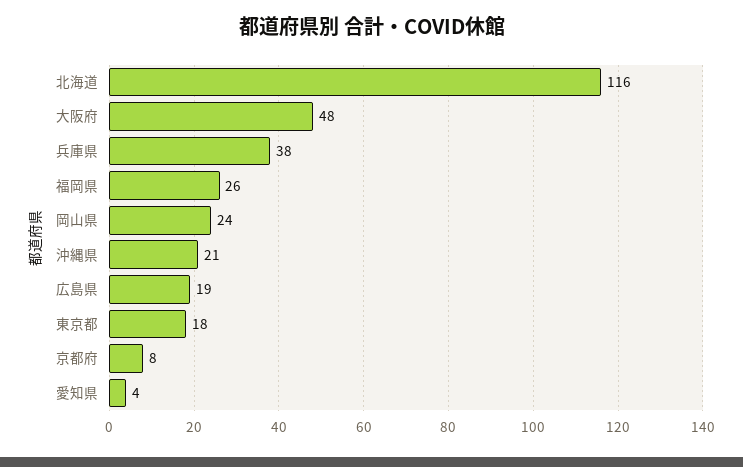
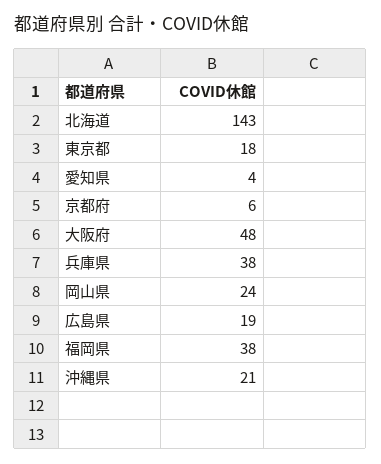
  {
-   "北海道": 116,
+   "北海道": 143,
    "大阪府": 48,
    "兵庫県": 38,
-   "福岡県": 26,
+   "福岡県": 38,
    "岡山県": 24,
    "沖縄県": 21,
    "広島県": 19,
    "東京都": 18,
-   "京都府": 8,
+   "京都府": 6,
    "愛知県": 4
  }

